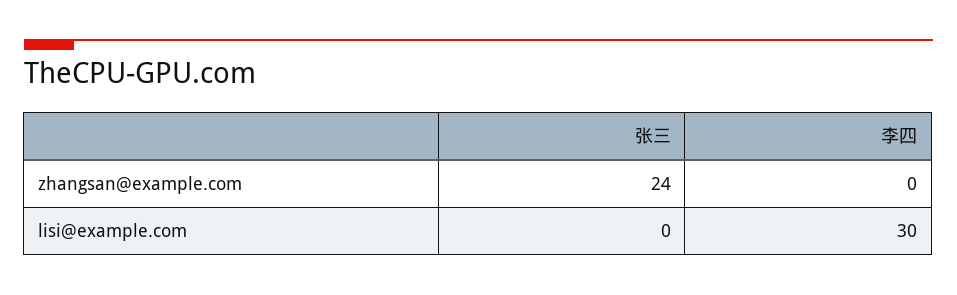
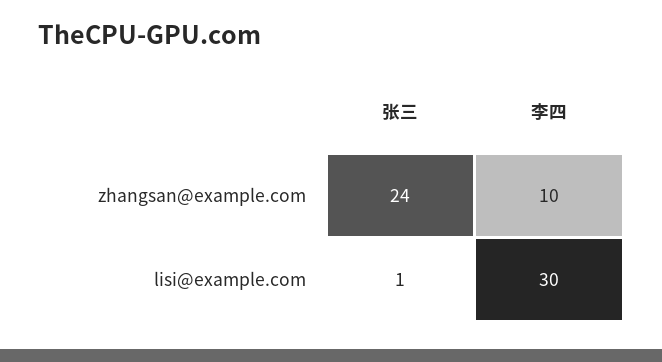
  {
    "张三": {
      "zhangsan@example.com": 24,
-     "lisi@example.com": 0
+     "lisi@example.com": 1
    },
    "李四": {
-     "zhangsan@example.com": 0,
+     "zhangsan@example.com": 10,
      "lisi@example.com": 30
    }
  }

